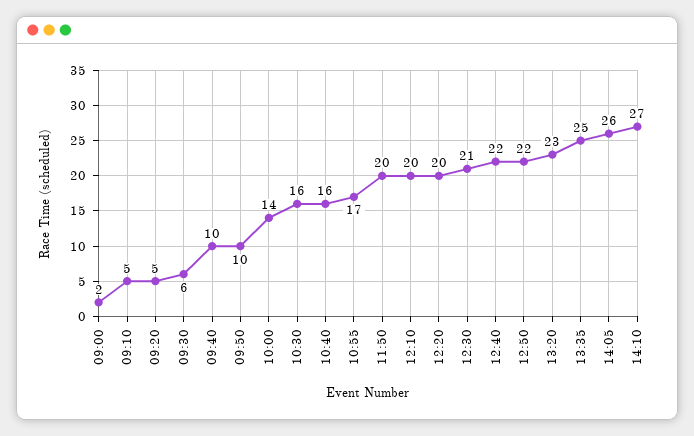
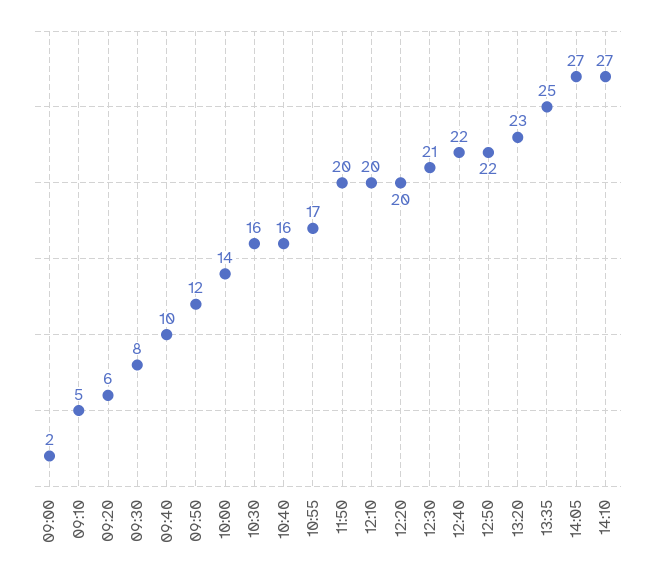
  {
    "09:00": 2,
    "09:10": 5,
-   "09:20": 5,
+   "09:20": 6,
-   "09:30": 6,
+   "09:30": 8,
    "09:40": 10,
-   "09:50": 10,
+   "09:50": 12,
    "10:00": 14,
    "10:30": 16,
    "10:40": 16,
    "10:55": 17,
    "11:50": 20,
    "12:10": 20,
    "12:20": 20,
    "12:30": 21,
    "12:40": 22,
    "12:50": 22,
    "13:20": 23,
    "13:35": 25,
-   "14:05": 26,
+   "14:05": 27,
    "14:10": 27
  }

